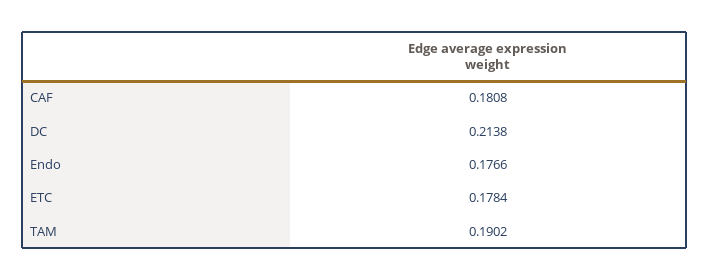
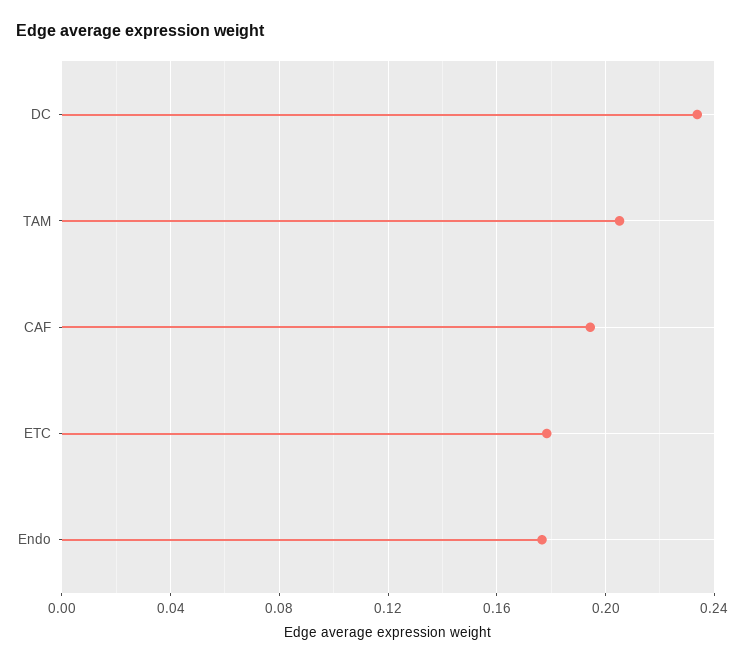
  {
-   "CAF": 0.1808,
+   "CAF": 0.195,
-   "DC": 0.2138,
+   "DC": 0.235,
    "Endo": 0.1766,
    "ETC": 0.1784,
-   "TAM": 0.1902
+   "TAM": 0.205
  }

